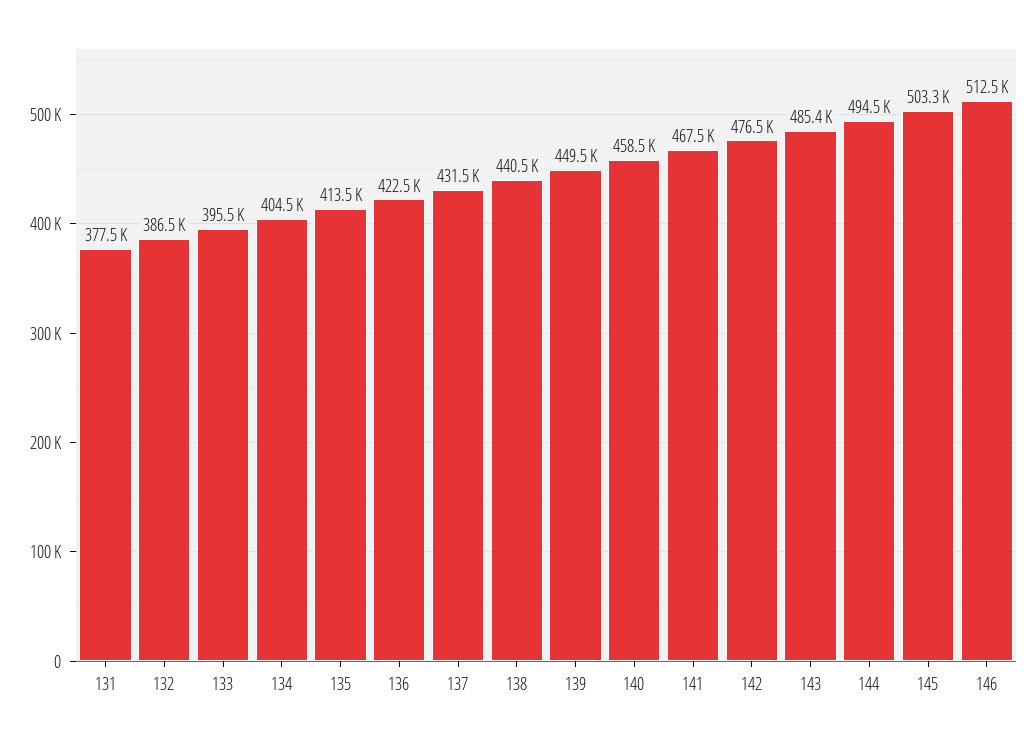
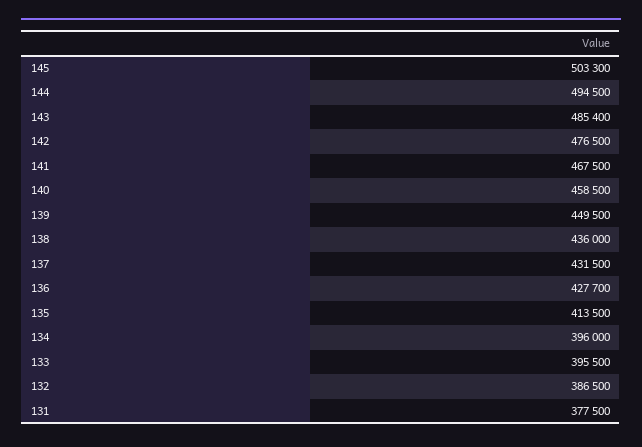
  {
    "131": 377500,
    "132": 386500,
    "133": 395500,
-   "134": 404500,
+   "134": 396000,
    "135": 413500,
-   "136": 422500,
+   "136": 427700,
    "137": 431500,
-   "138": 440500,
+   "138": 436000,
    "139": 449500,
    "140": 458500,
    "141": 467500,
    "142": 476500,
    "143": 485400,
    "144": 494500,
-   "145": 503300,
+   "145": 503300
-   "146": 512500
  }

